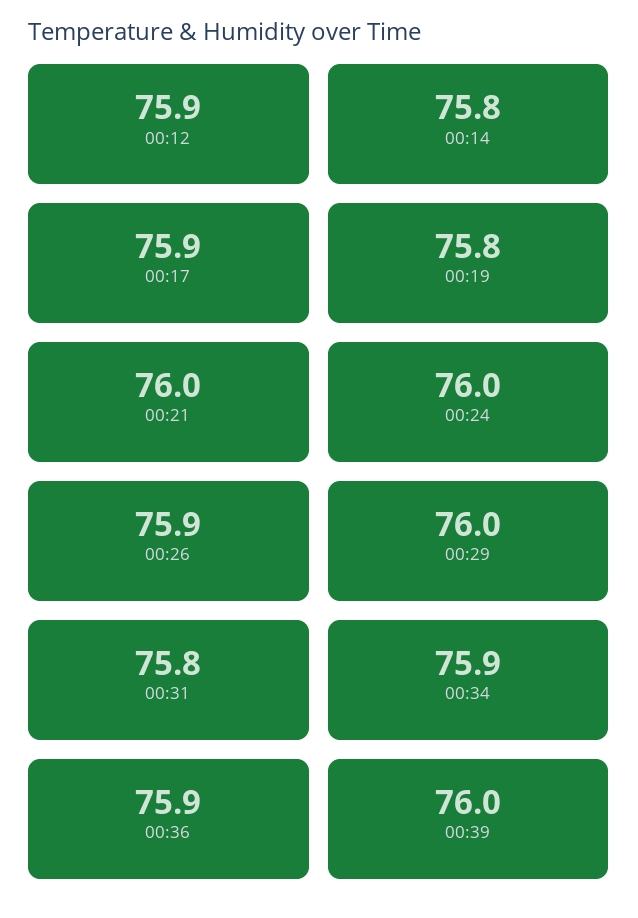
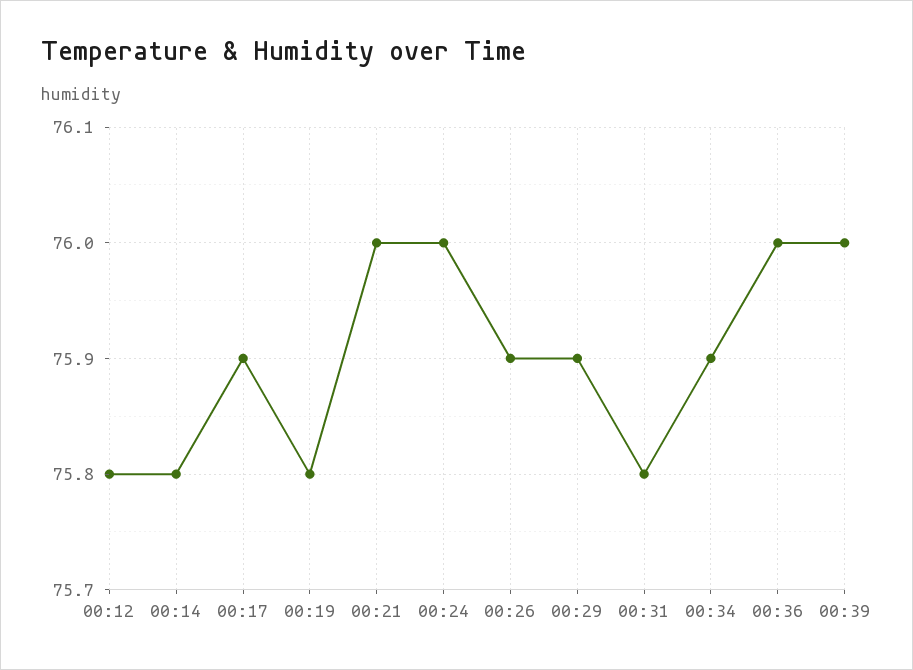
  {
-   "00:12": 75.9,
+   "00:12": 75.8,
    "00:14": 75.8,
    "00:17": 75.9,
    "00:19": 75.8,
    "00:21": 76,
    "00:24": 76,
    "00:26": 75.9,
-   "00:29": 76,
+   "00:29": 75.9,
    "00:31": 75.8,
    "00:34": 75.9,
-   "00:36": 75.9,
+   "00:36": 76,
    "00:39": 76
  }

